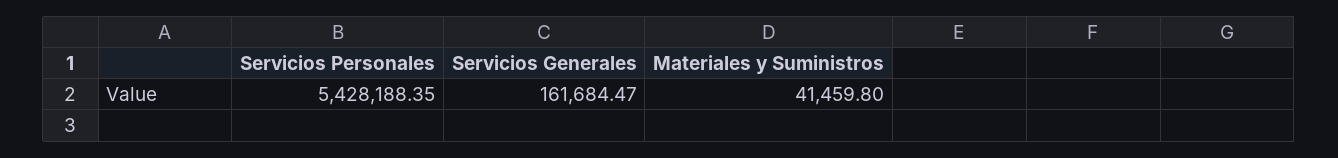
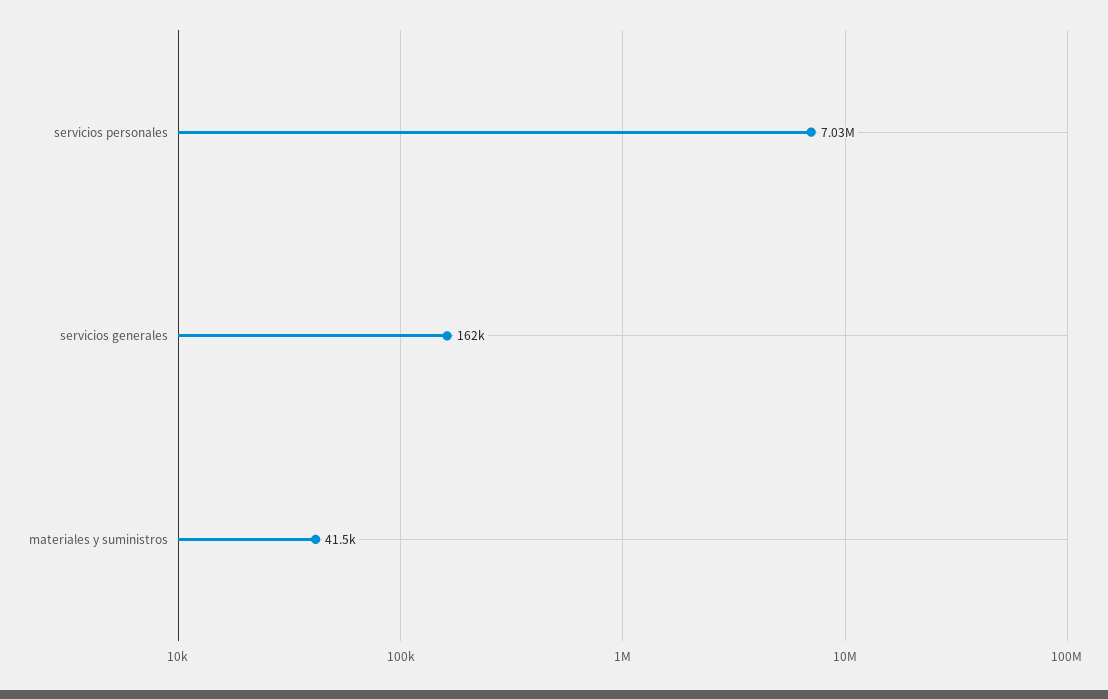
  {
-   "Servicios Personales": 5428188.35,
+   "Servicios Personales": 7030000,
    "Servicios Generales": 161684.47,
    "Materiales y Suministros": 41459.8
  }

